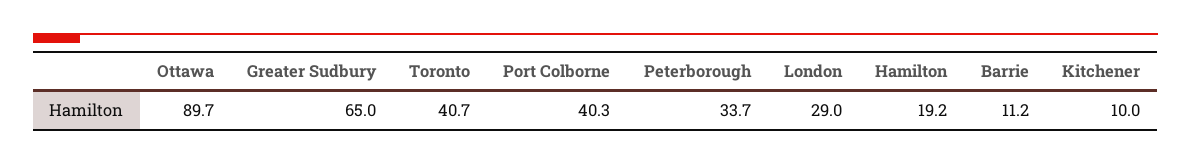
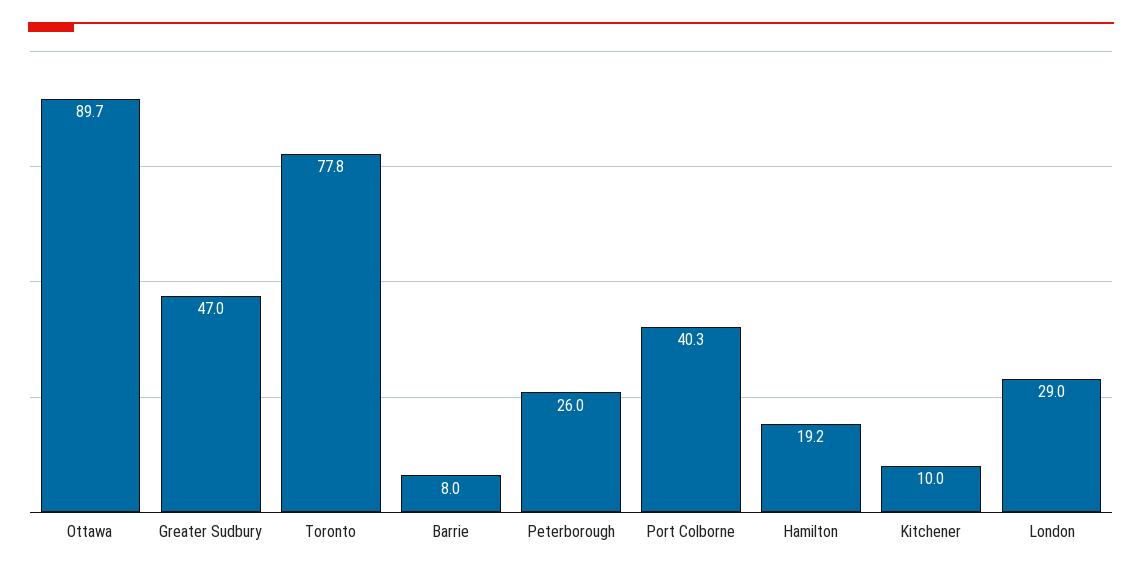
  {
    "Ottawa": 89.7,
-   "Greater Sudbury": 65,
+   "Greater Sudbury": 47,
-   "Toronto": 40.7,
+   "Toronto": 77.8,
    "Port Colborne": 40.3,
-   "Peterborough": 33.7,
+   "Peterborough": 26,
    "London": 29,
    "Hamilton": 19.2,
-   "Barrie": 11.2,
+   "Barrie": 8,
    "Kitchener": 10
  }

